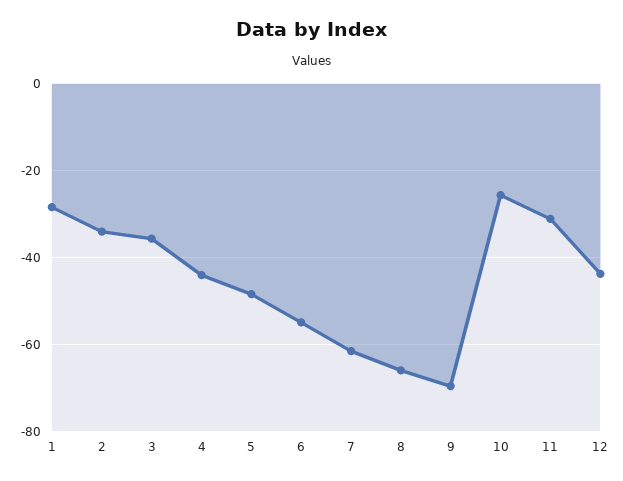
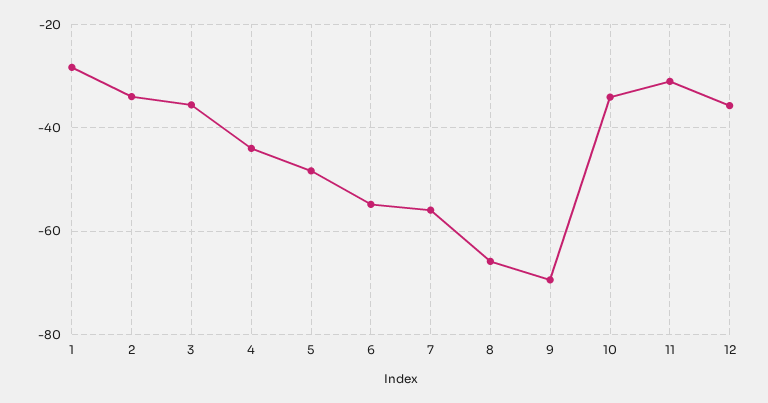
  {
    "1": -28,
    "2": -34,
    "3": -36,
    "4": -44,
    "5": -48,
    "6": -54,
-   "7": -62,
+   "7": -56,
    "8": -66,
    "9": -70,
-   "10": -26,
+   "10": -34,
    "11": -32,
-   "12": -44
+   "12": -36
  }

